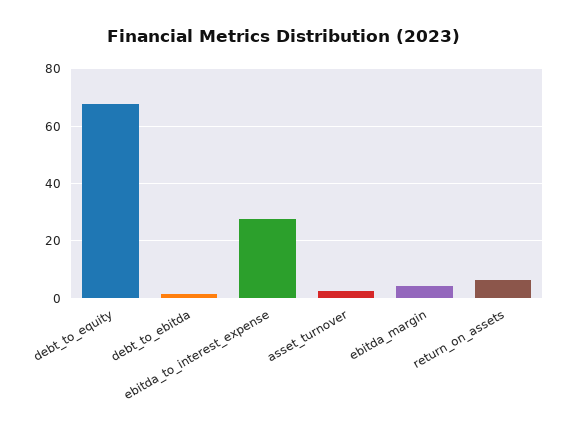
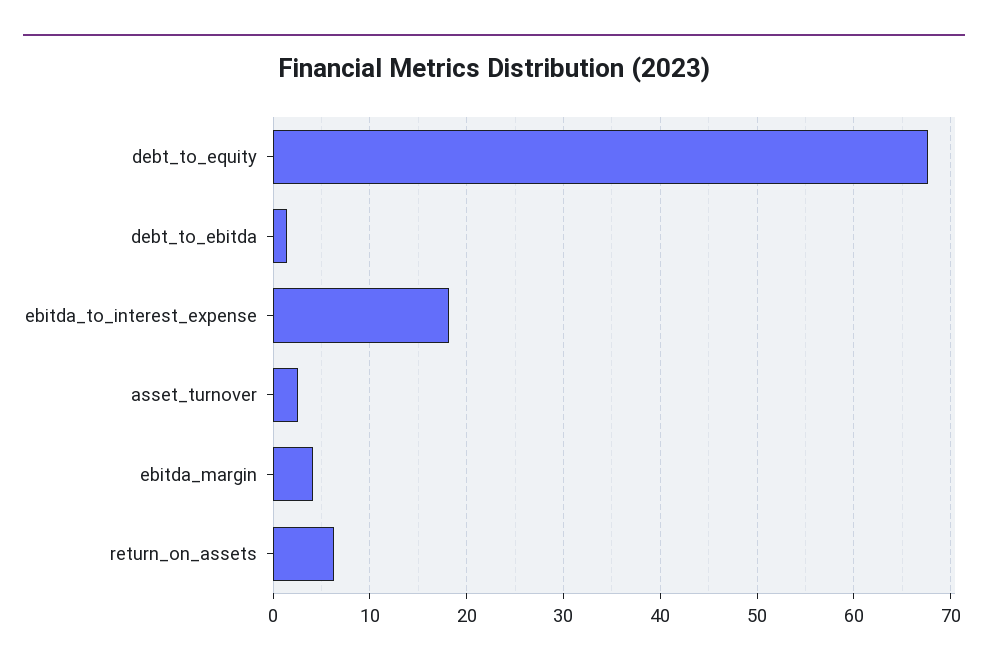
  {
    "debt_to_equity": 68,
    "debt_to_ebitda": 1,
-   "ebitda_to_interest_expense": 27.5,
+   "ebitda_to_interest_expense": 18,
    "asset_turnover": 3,
    "ebitda_margin": 4,
    "return_on_assets": 6
  }

